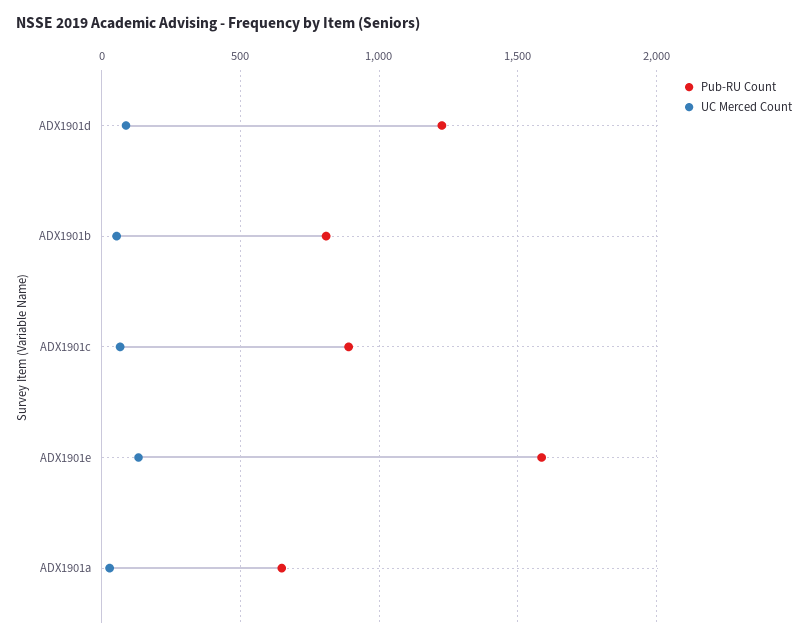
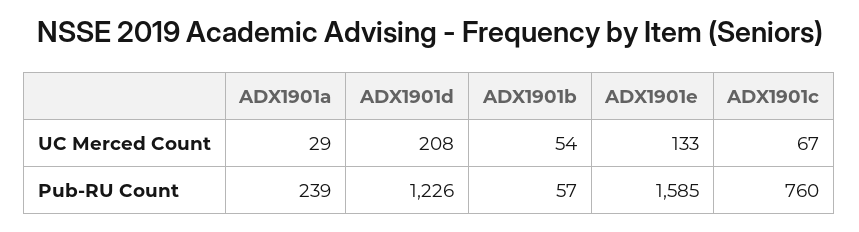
  {
    "Pub-RU Count": {
      "ADX1901d": 1226,
-     "ADX1901b": 800,
+     "ADX1901b": 57,
-     "ADX1901c": 900,
+     "ADX1901c": 760,
      "ADX1901e": 1585,
-     "ADX1901a": 650
+     "ADX1901a": 239
    },
    "UC Merced Count": {
-     "ADX1901d": 100,
+     "ADX1901d": 208,
      "ADX1901b": 54,
      "ADX1901c": 67,
      "ADX1901e": 133,
      "ADX1901a": 29
    }
  }

